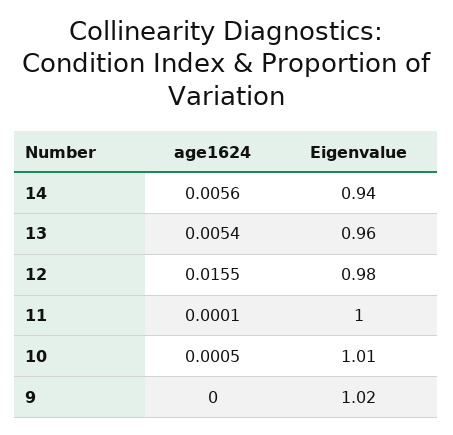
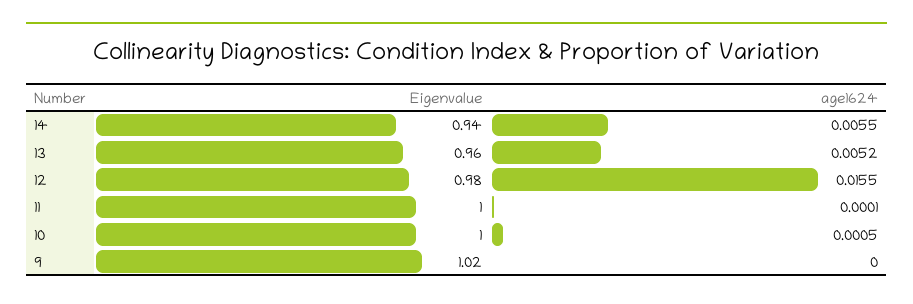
  {
    "age1624": {
-     "14": 0.0056,
+     "14": 0.0055,
-     "13": 0.0054,
+     "13": 0.0052,
      "12": 0.0155,
      "11": 0.0001,
      "10": 0.0005,
      "9": 0
    },
    "Eigenvalue": {
      "14": 0.94,
      "13": 0.96,
      "12": 0.98,
      "11": 1,
-     "10": 1.01,
+     "10": 1,
      "9": 1.02
    }
  }

